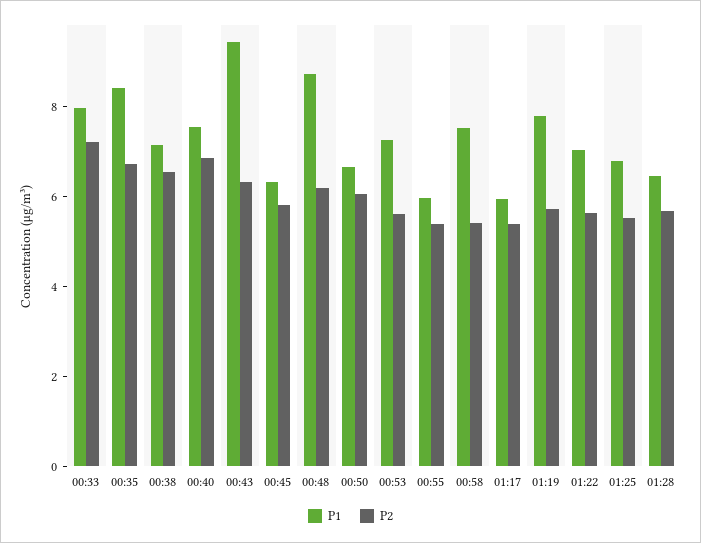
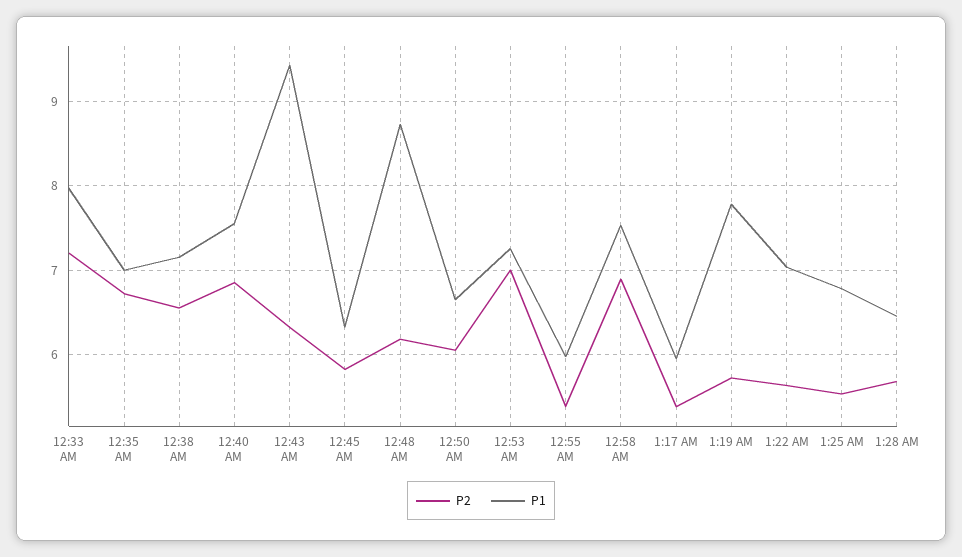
  {
    "P1": {
      "00:33": 8,
-     "00:35": 8.5,
+     "00:35": 7,
      "00:38": 7.2,
      "00:40": 7.6,
      "00:43": 9.4,
      "00:45": 6.3,
      "00:48": 8.7,
      "00:50": 6.7,
      "00:53": 7.3,
      "00:55": 6,
      "00:58": 7.5,
      "01:17": 6,
      "01:19": 7.8,
      "01:22": 7,
      "01:25": 6.8,
      "01:28": 6.5
    },
    "P2": {
      "00:33": 7.2,
      "00:35": 6.7,
      "00:38": 6.6,
      "00:40": 6.9,
      "00:43": 6.3,
      "00:45": 5.8,
      "00:48": 6.2,
      "00:50": 6.1,
-     "00:53": 5.5,
+     "00:53": 7,
      "00:55": 5.4,
-     "00:58": 5.5,
+     "00:58": 6.9,
      "01:17": 5.4,
      "01:19": 5.7,
      "01:22": 5.6,
      "01:25": 5.5,
      "01:28": 5.7
    }
  }

